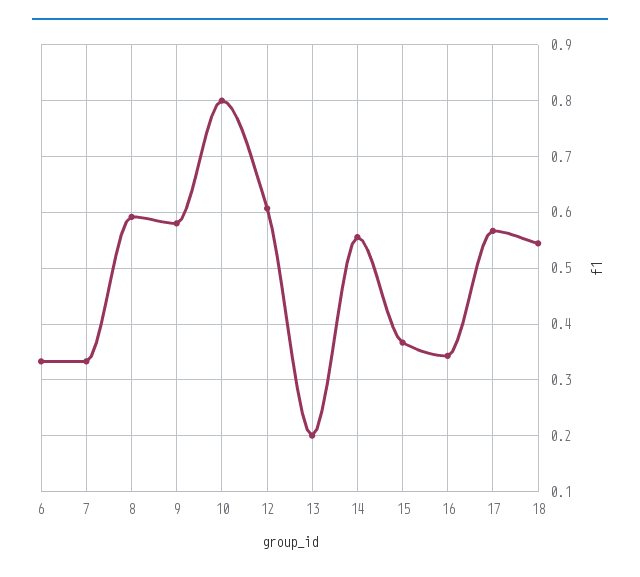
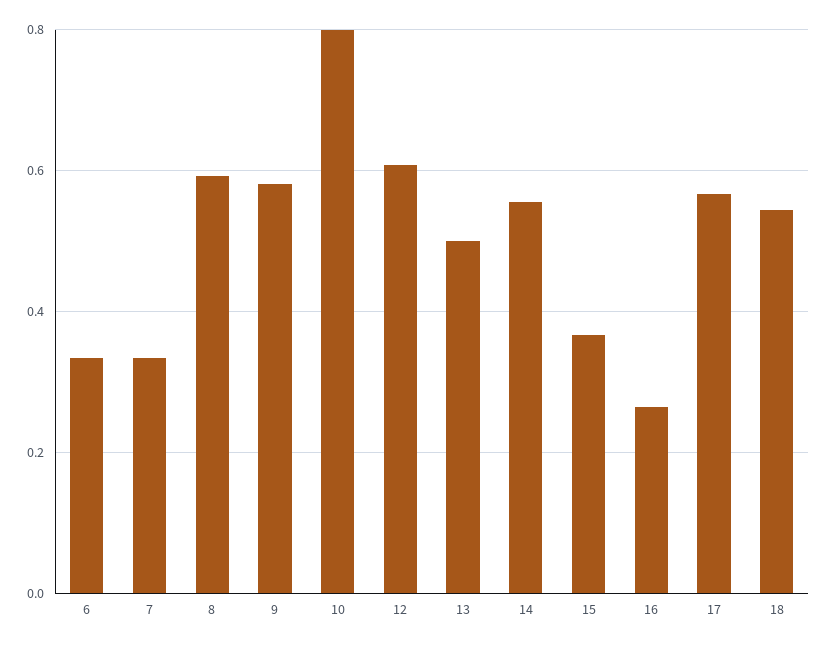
  {
    "6": 0.34,
    "7": 0.34,
    "8": 0.6,
    "9": 0.58,
    "10": 0.8,
    "12": 0.6,
-   "13": 0.2,
+   "13": 0.5,
    "14": 0.56,
    "15": 0.36,
-   "16": 0.34,
+   "16": 0.26,
    "17": 0.56,
    "18": 0.54
  }

